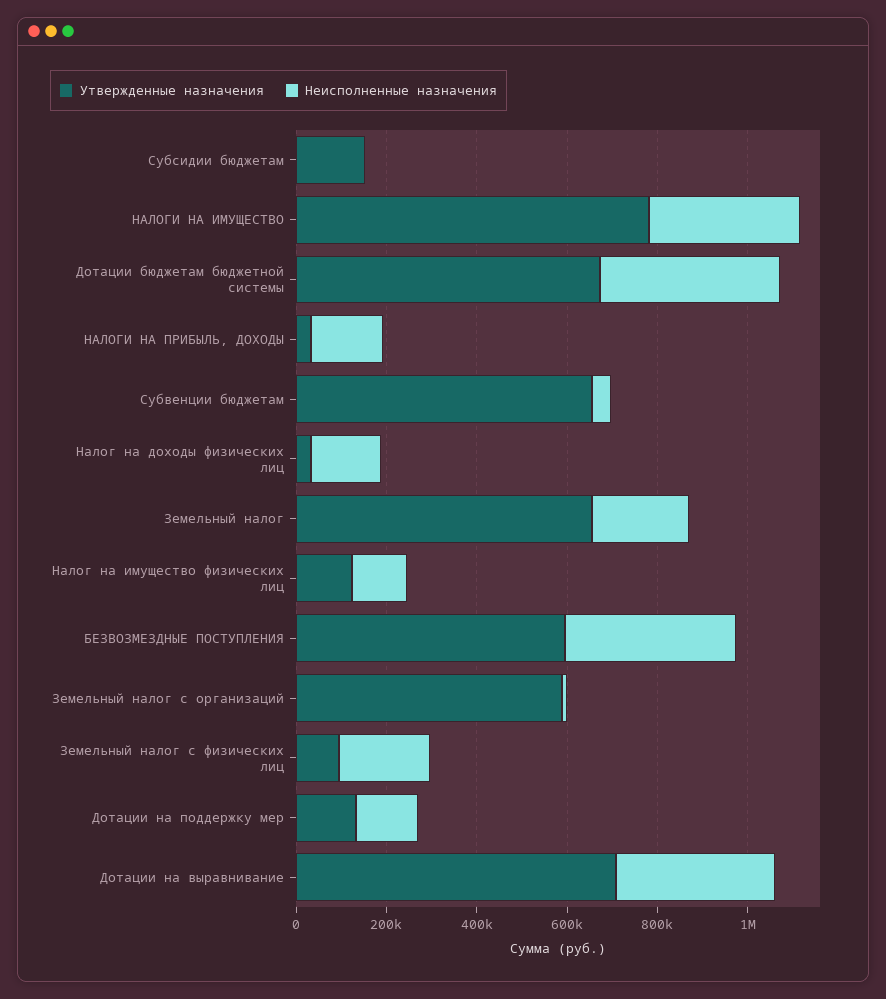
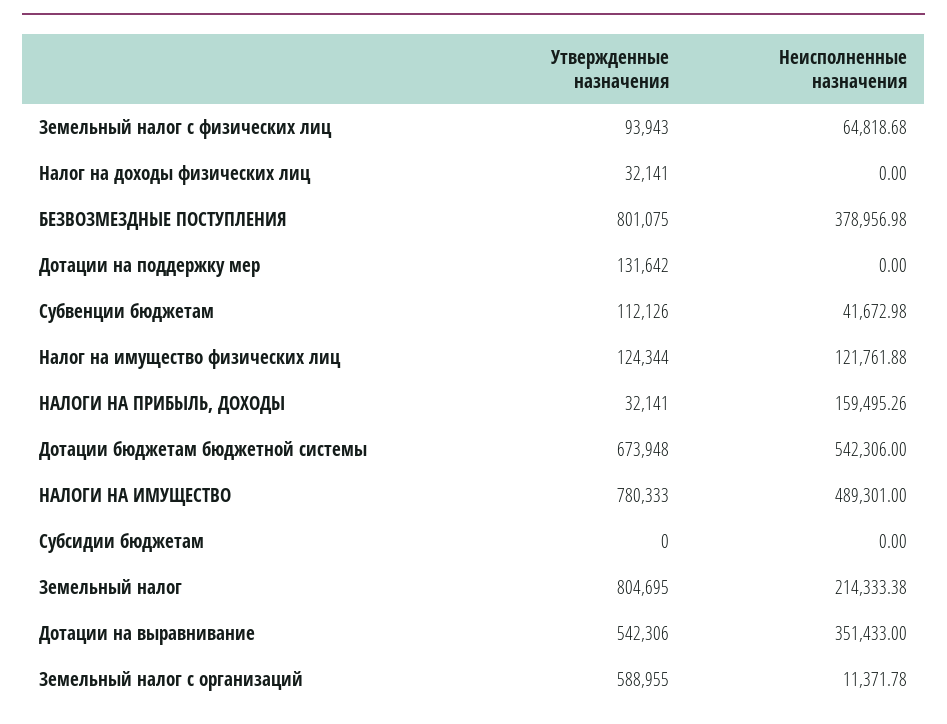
  {
    "Утвержденные назначения": {
-     "Субсидии бюджетам": 150000,
+     "Субсидии бюджетам": 0,
      "НАЛОГИ НА ИМУЩЕСТВО": 780333,
      "Дотации бюджетам бюджетной системы": 673948,
      "НАЛОГИ НА ПРИБЫЛЬ, ДОХОДЫ": 32141,
-     "Субвенции бюджетам": 650000,
+     "Субвенции бюджетам": 112126,
      "Налог на доходы физических лиц": 32141,
-     "Земельный налог": 650000,
+     "Земельный налог": 804695,
      "Налог на имущество физических лиц": 124344,
-     "БЕЗВОЗМЕЗДНЫЕ ПОСТУПЛЕНИЯ": 600000,
+     "БЕЗВОЗМЕЗДНЫЕ ПОСТУПЛЕНИЯ": 801075,
      "Земельный налог с организаций": 588955,
      "Земельный налог с физических лиц": 93943,
      "Дотации на поддержку мер": 131642,
-     "Дотации на выравнивание": 700000
+     "Дотации на выравнивание": 542306
    },
    "Неисполненные назначения": {
      "Субсидии бюджетам": 0,
-     "НАЛОГИ НА ИМУЩЕСТВО": 350000,
+     "НАЛОГИ НА ИМУЩЕСТВО": 489301,
-     "Дотации бюджетам бюджетной системы": 400000,
+     "Дотации бюджетам бюджетной системы": 542306,
      "НАЛОГИ НА ПРИБЫЛЬ, ДОХОДЫ": 159495.26,
      "Субвенции бюджетам": 41672.98,
-     "Налог на доходы физических лиц": 150000,
+     "Налог на доходы физических лиц": 0,
      "Земельный налог": 214333.38,
      "Налог на имущество физических лиц": 121761.88,
      "БЕЗВОЗМЕЗДНЫЕ ПОСТУПЛЕНИЯ": 378956.98,
      "Земельный налог с организаций": 11371.78,
-     "Земельный налог с физических лиц": 200000,
+     "Земельный налог с физических лиц": 64818.68,
-     "Дотации на поддержку мер": 150000,
+     "Дотации на поддержку мер": 0,
      "Дотации на выравнивание": 351433
    }
  }

